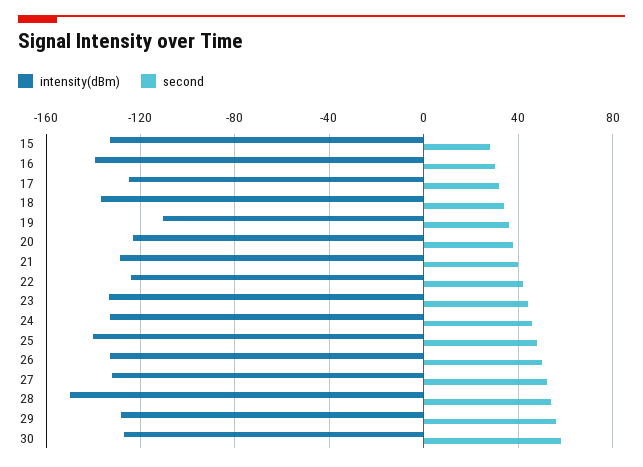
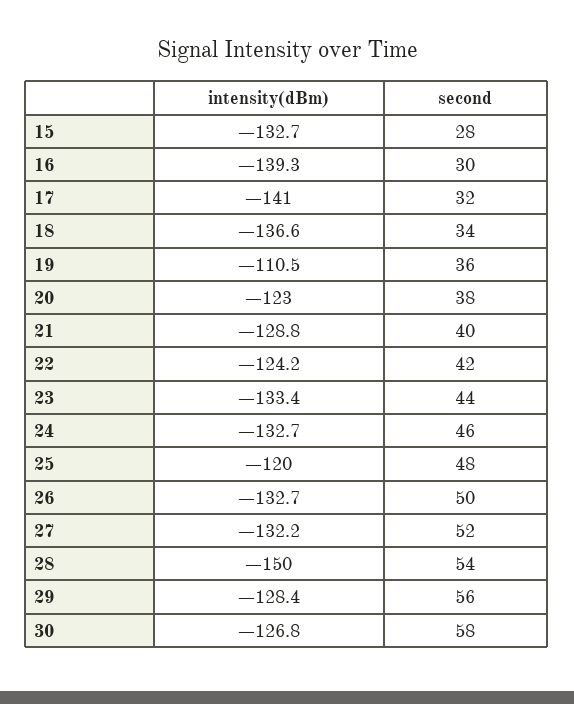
  {
    "intensity(dBm)": {
      "15": -132.7,
      "16": -139.3,
-     "17": -125,
+     "17": -141,
      "18": -136.6,
      "19": -110.5,
      "20": -123,
      "21": -128.8,
      "22": -124.2,
      "23": -133.4,
      "24": -132.7,
-     "25": -140,
+     "25": -120,
      "26": -132.7,
      "27": -132.2,
      "28": -150,
      "29": -128.4,
      "30": -126.8
    },
    "second": {
      "15": 28,
      "16": 30,
      "17": 32,
      "18": 34,
      "19": 36,
      "20": 38,
      "21": 40,
      "22": 42,
      "23": 44,
      "24": 46,
      "25": 48,
      "26": 50,
      "27": 52,
      "28": 54,
      "29": 56,
      "30": 58
    }
  }

